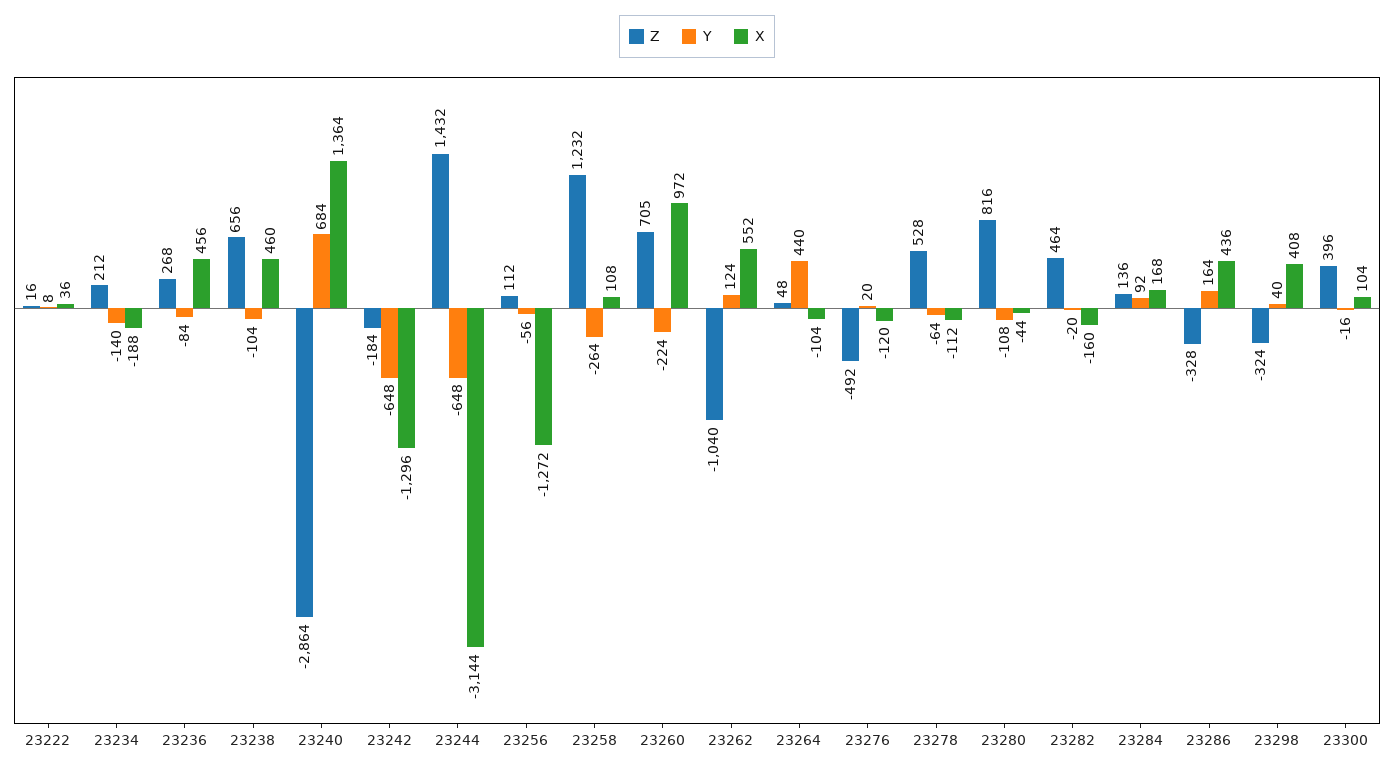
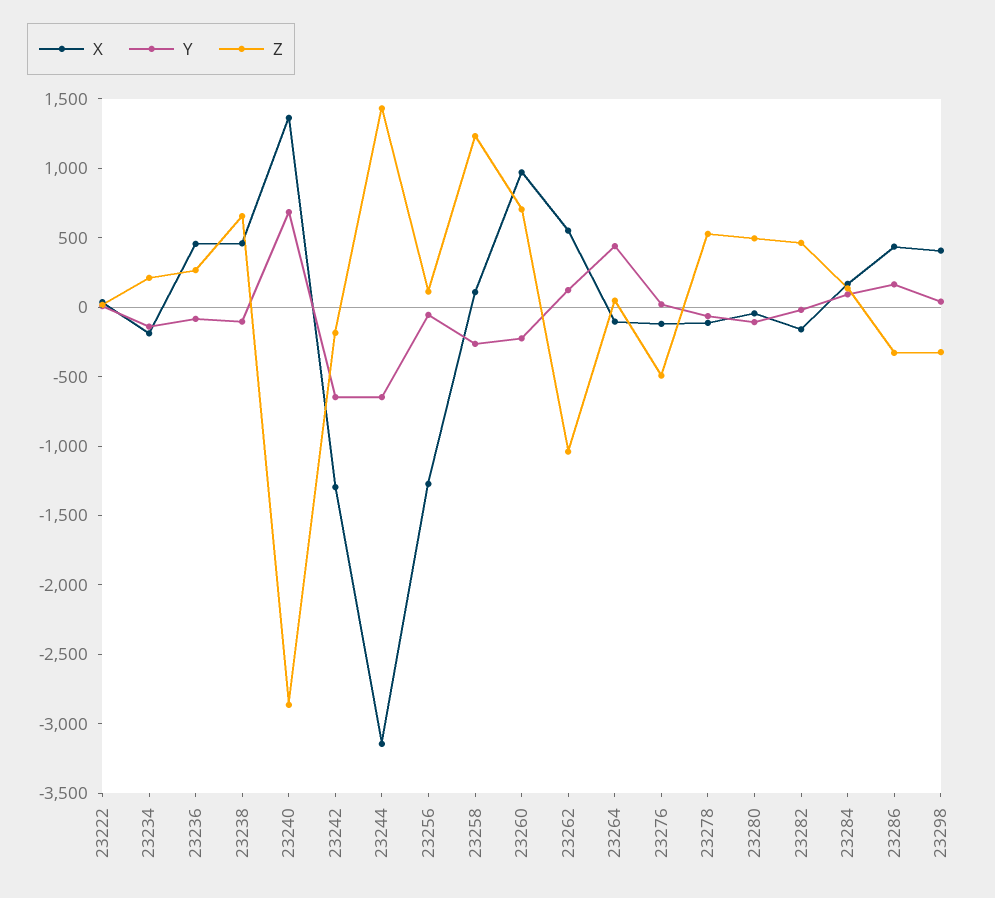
  {
    "Z": {
      "23222": 16,
      "23234": 212,
      "23236": 268,
      "23238": 656,
      "23240": -2864,
      "23242": -184,
      "23244": 1432,
      "23256": 112,
      "23258": 1232,
      "23260": 705,
      "23262": -1040,
      "23264": 48,
      "23276": -492,
      "23278": 528,
-     "23280": 816,
+     "23280": 500,
      "23282": 464,
      "23284": 136,
      "23286": -328,
-     "23298": -324,
+     "23298": -324
-     "23300": 396
    },
    "Y": {
      "23222": 8,
      "23234": -140,
      "23236": -84,
      "23238": -104,
      "23240": 684,
      "23242": -648,
      "23244": -648,
      "23256": -56,
      "23258": -264,
      "23260": -224,
      "23262": 124,
      "23264": 440,
      "23276": 20,
      "23278": -64,
      "23280": -108,
      "23282": -20,
      "23284": 92,
      "23286": 164,
-     "23298": 40,
+     "23298": 40
-     "23300": -16
    },
    "X": {
      "23222": 36,
      "23234": -188,
      "23236": 456,
      "23238": 460,
      "23240": 1364,
      "23242": -1296,
      "23244": -3144,
      "23256": -1272,
      "23258": 108,
      "23260": 972,
      "23262": 552,
      "23264": -104,
      "23276": -120,
      "23278": -112,
      "23280": -44,
      "23282": -160,
      "23284": 168,
      "23286": 436,
-     "23298": 408,
+     "23298": 408
-     "23300": 104
    }
  }

